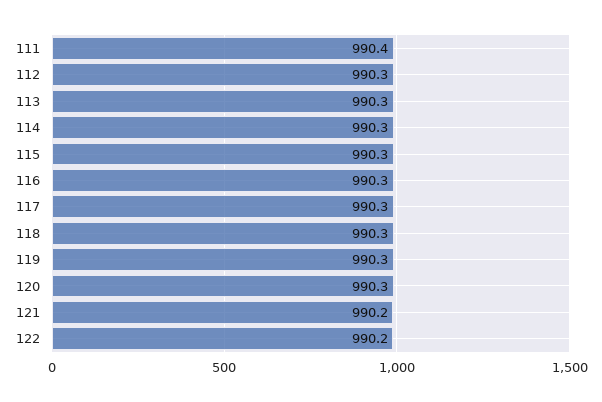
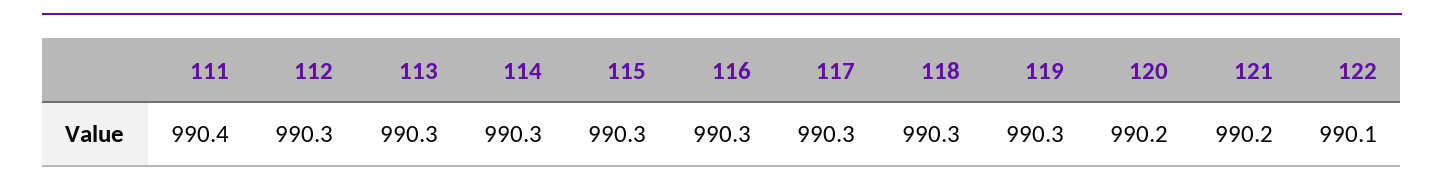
  {
    "111": 990.4,
    "112": 990.3,
    "113": 990.3,
    "114": 990.3,
    "115": 990.3,
    "116": 990.3,
    "117": 990.3,
    "118": 990.3,
    "119": 990.3,
-   "120": 990.3,
+   "120": 990.2,
    "121": 990.2,
-   "122": 990.2
+   "122": 990.1
  }

